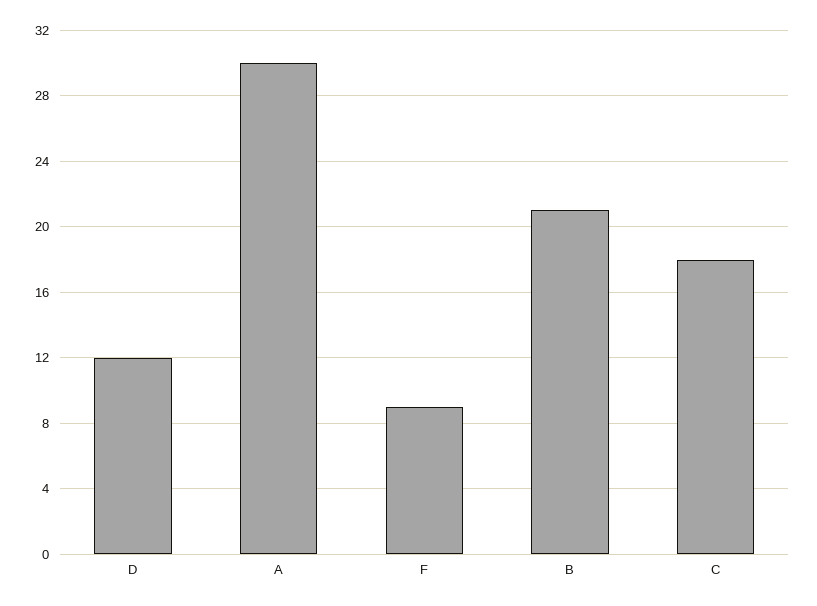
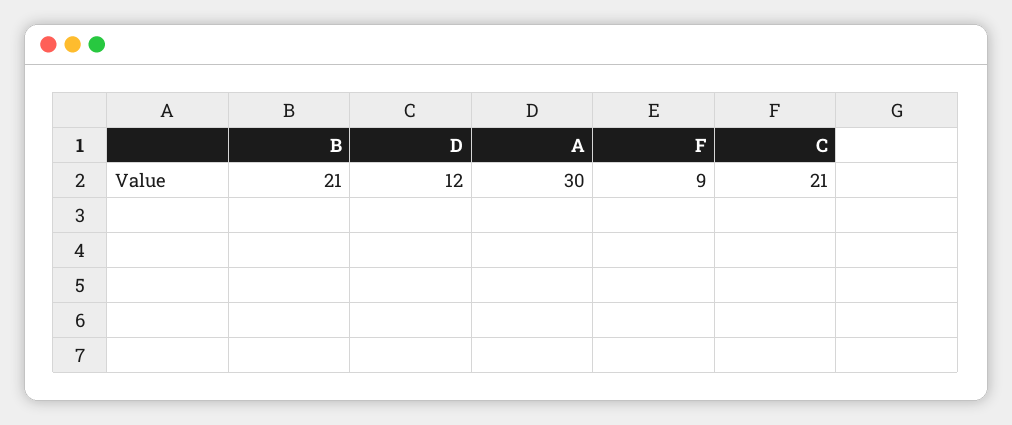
  {
    "D": 12,
    "A": 30,
    "F": 9,
    "B": 21,
-   "C": 18
+   "C": 21
  }

